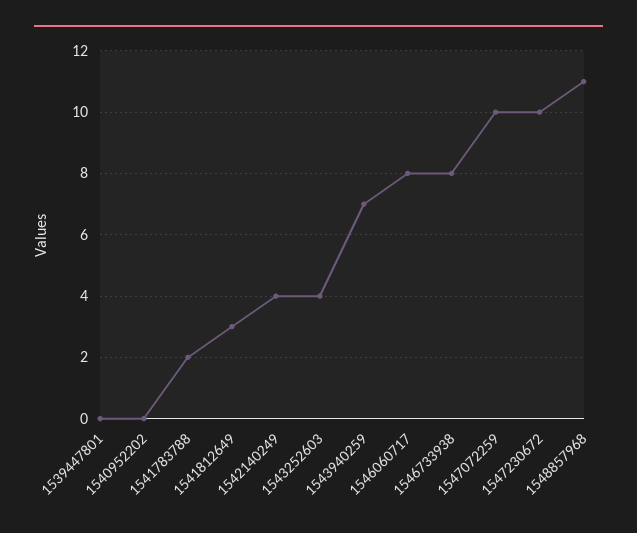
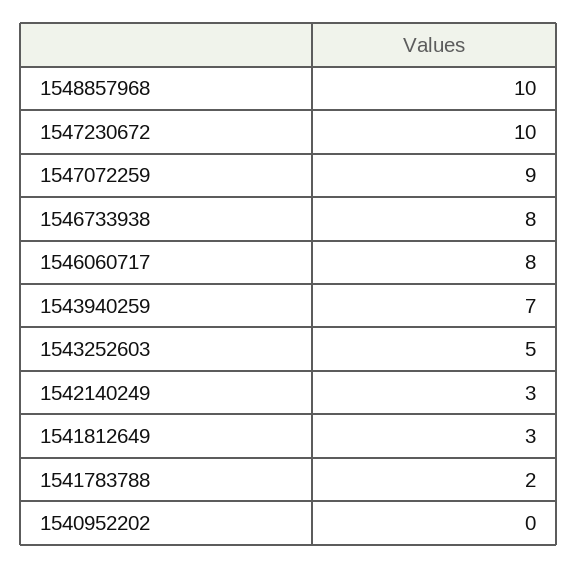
  {
-   "1539447801": 0,
    "1540952202": 0,
    "1541783788": 2,
    "1541812649": 3,
-   "1542140249": 4,
+   "1542140249": 3,
-   "1543252603": 4,
+   "1543252603": 5,
    "1543940259": 7,
    "1546060717": 8,
    "1546733938": 8,
-   "1547072259": 10,
+   "1547072259": 9,
    "1547230672": 10,
-   "1548857968": 11
+   "1548857968": 10
  }

